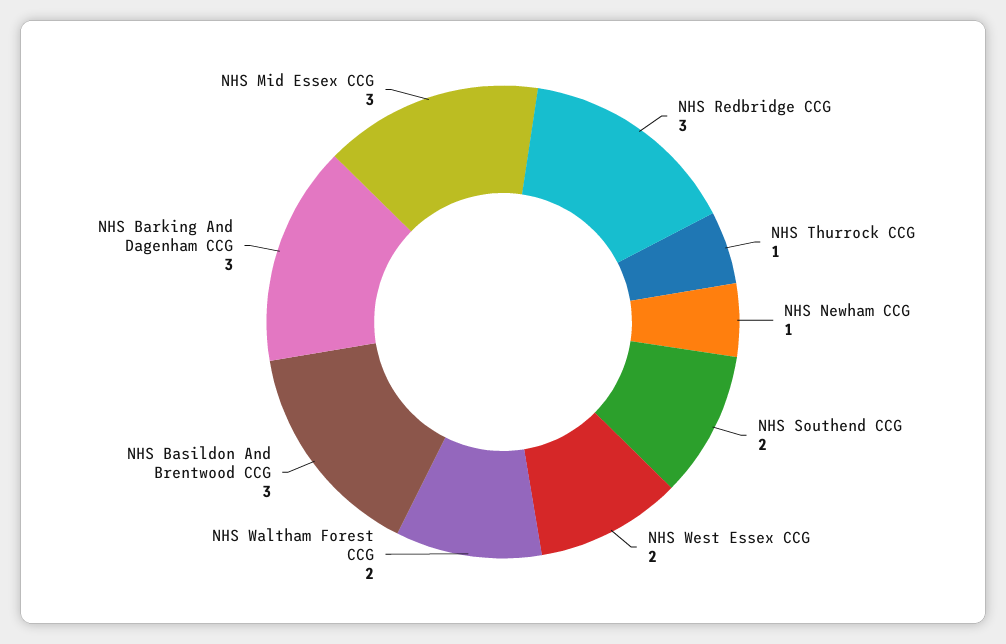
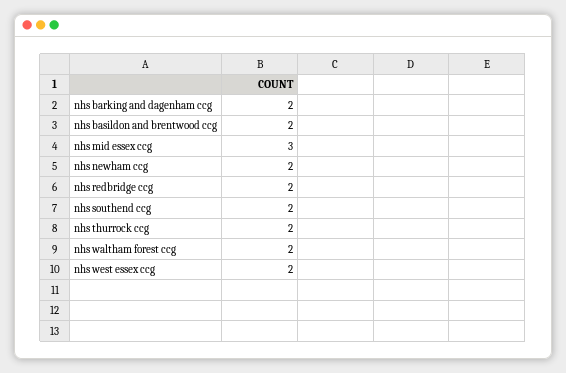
  {
-   "NHS Redbridge CCG": 3,
+   "NHS Redbridge CCG": 2,
-   "NHS Thurrock CCG": 1,
+   "NHS Thurrock CCG": 2,
-   "NHS Newham CCG": 1,
+   "NHS Newham CCG": 2,
    "NHS Southend CCG": 2,
    "NHS West Essex CCG": 2,
    "NHS Waltham Forest CCG": 2,
-   "NHS Basildon And Brentwood CCG": 3,
+   "NHS Basildon And Brentwood CCG": 2,
-   "NHS Barking And Dagenham CCG": 3,
+   "NHS Barking And Dagenham CCG": 2,
    "NHS Mid Essex CCG": 3
  }

